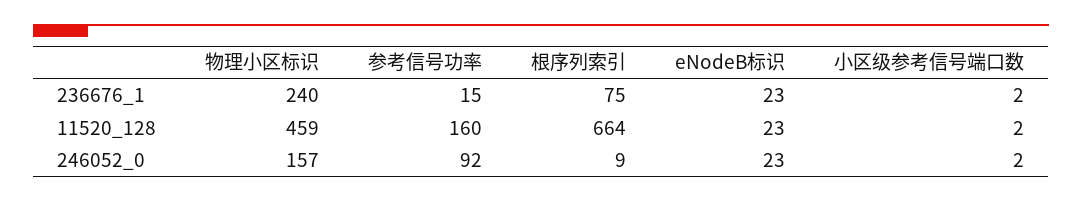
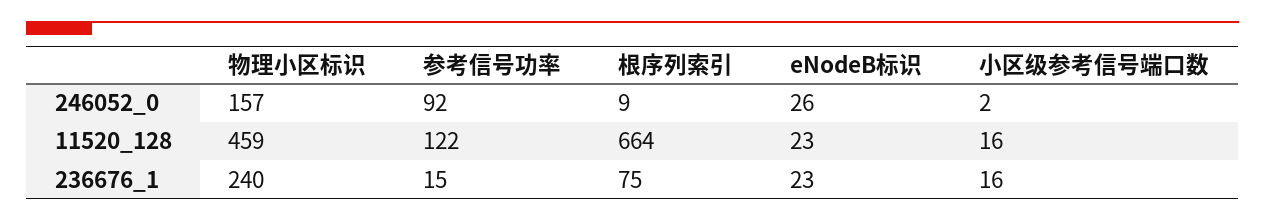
  {
    "物理小区标识": {
      "236676_1": 240,
      "11520_128": 459,
      "246052_0": 157
    },
    "参考信号功率": {
      "236676_1": 15,
-     "11520_128": 160,
+     "11520_128": 122,
      "246052_0": 92
    },
    "根序列索引": {
      "236676_1": 75,
      "11520_128": 664,
      "246052_0": 9
    },
    "eNodeB标识": {
      "236676_1": 23,
      "11520_128": 23,
-     "246052_0": 23
+     "246052_0": 26
    },
    "小区级参考信号端口数": {
-     "236676_1": 2,
+     "236676_1": 16,
-     "11520_128": 2,
+     "11520_128": 16,
      "246052_0": 2
    }
  }

